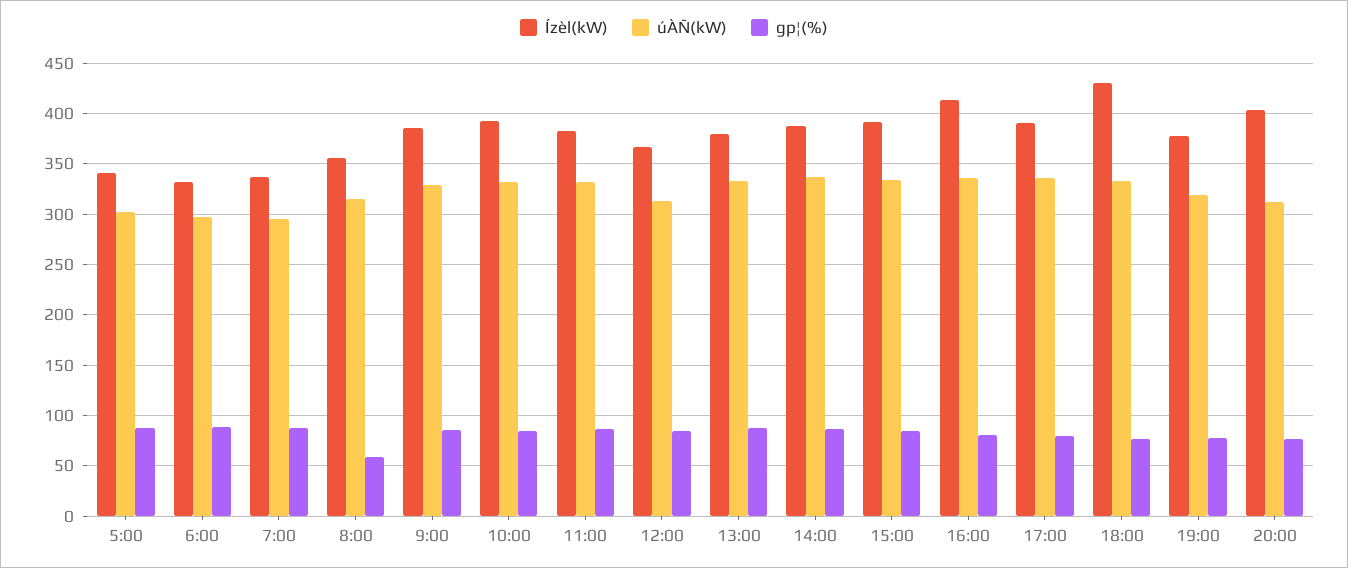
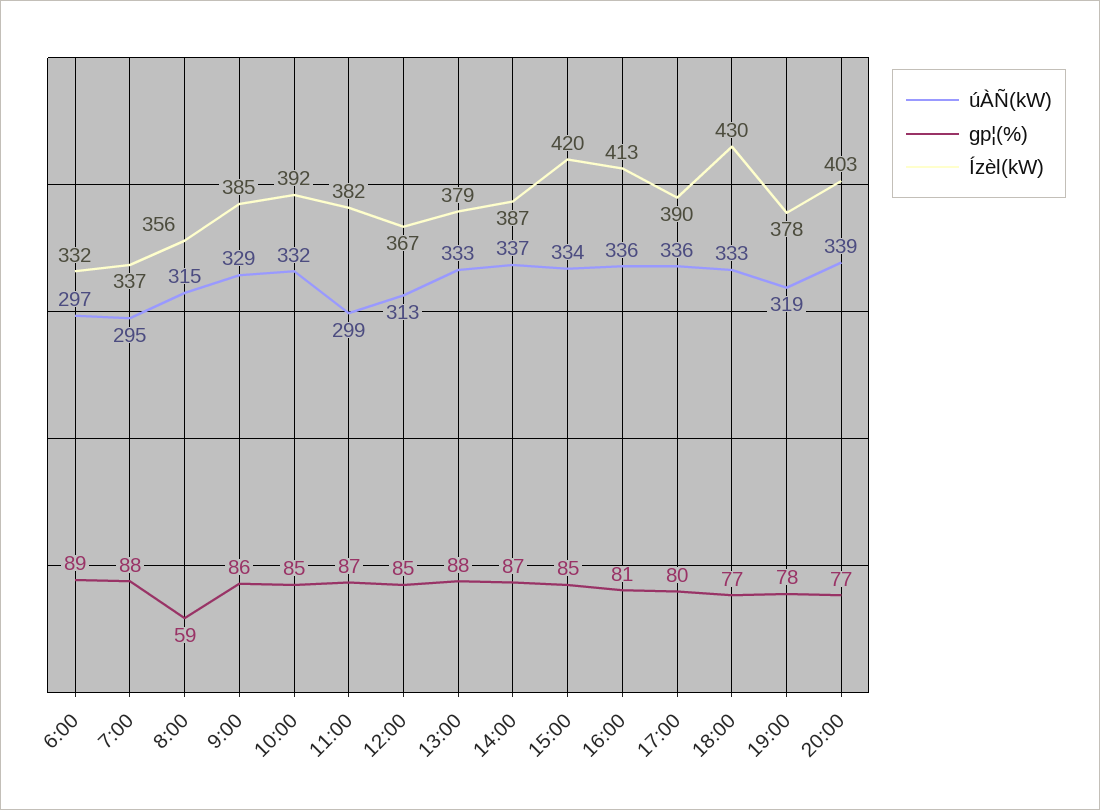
  {
    "Ízèl(kW)": {
-     "5:00": 340,
      "6:00": 332,
      "7:00": 337,
      "8:00": 356,
      "9:00": 385,
      "10:00": 392,
      "11:00": 382,
      "12:00": 367,
      "13:00": 379,
      "14:00": 387,
-     "15:00": 390,
+     "15:00": 420,
      "16:00": 413,
      "17:00": 390,
      "18:00": 430,
      "19:00": 378,
      "20:00": 403
    },
    "úÀÑ(kW)": {
-     "5:00": 300,
      "6:00": 297,
      "7:00": 295,
      "8:00": 315,
      "9:00": 329,
      "10:00": 332,
-     "11:00": 330,
+     "11:00": 299,
      "12:00": 313,
      "13:00": 333,
      "14:00": 337,
      "15:00": 334,
      "16:00": 336,
      "17:00": 336,
      "18:00": 333,
      "19:00": 319,
-     "20:00": 310
+     "20:00": 339
    },
    "gp¦(%)": {
-     "5:00": 90,
      "6:00": 89,
      "7:00": 88,
      "8:00": 59,
      "9:00": 86,
      "10:00": 85,
      "11:00": 87,
      "12:00": 85,
      "13:00": 88,
      "14:00": 87,
      "15:00": 85,
      "16:00": 81,
      "17:00": 80,
      "18:00": 77,
      "19:00": 78,
      "20:00": 77
    }
  }

